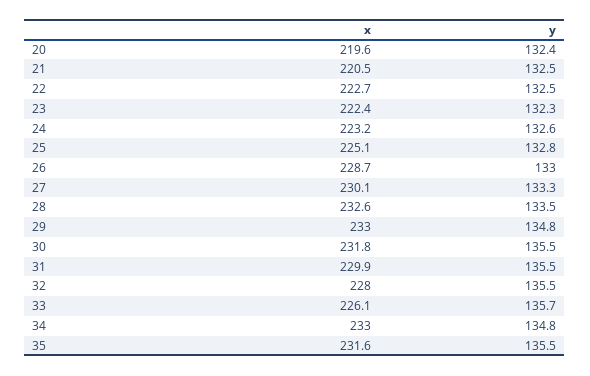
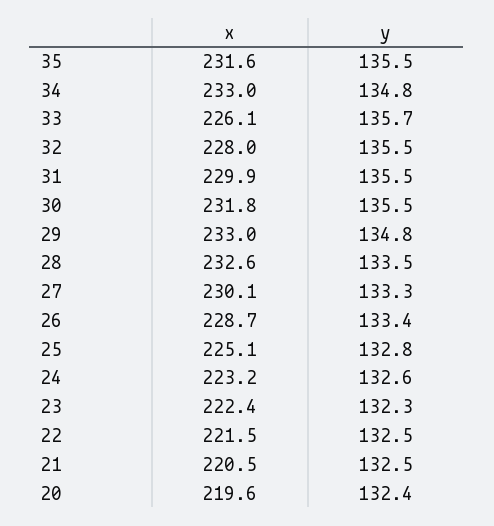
  {
    "x": {
      "20": 219.6,
      "21": 220.5,
-     "22": 222.7,
+     "22": 221.5,
      "23": 222.4,
      "24": 223.2,
      "25": 225.1,
      "26": 228.7,
      "27": 230.1,
      "28": 232.6,
      "29": 233,
      "30": 231.8,
      "31": 229.9,
      "32": 228,
      "33": 226.1,
      "34": 233,
      "35": 231.6
    },
    "y": {
      "20": 132.4,
      "21": 132.5,
      "22": 132.5,
      "23": 132.3,
      "24": 132.6,
      "25": 132.8,
-     "26": 133,
+     "26": 133.4,
      "27": 133.3,
      "28": 133.5,
      "29": 134.8,
      "30": 135.5,
      "31": 135.5,
      "32": 135.5,
      "33": 135.7,
      "34": 134.8,
      "35": 135.5
    }
  }

